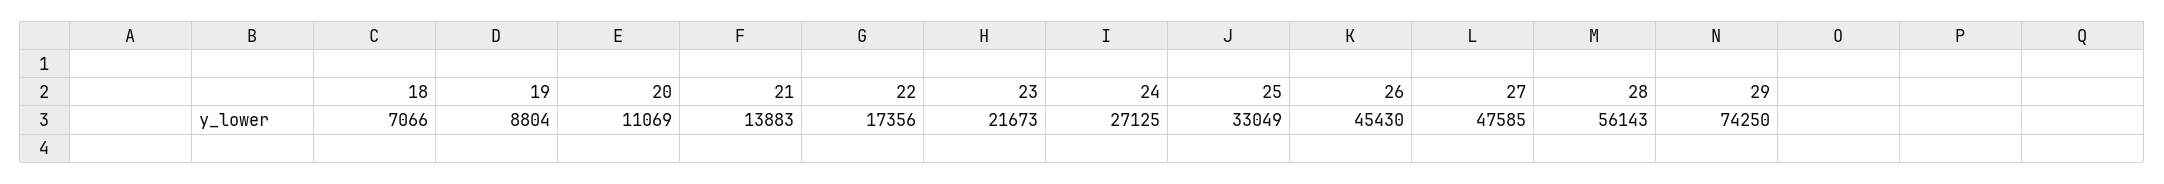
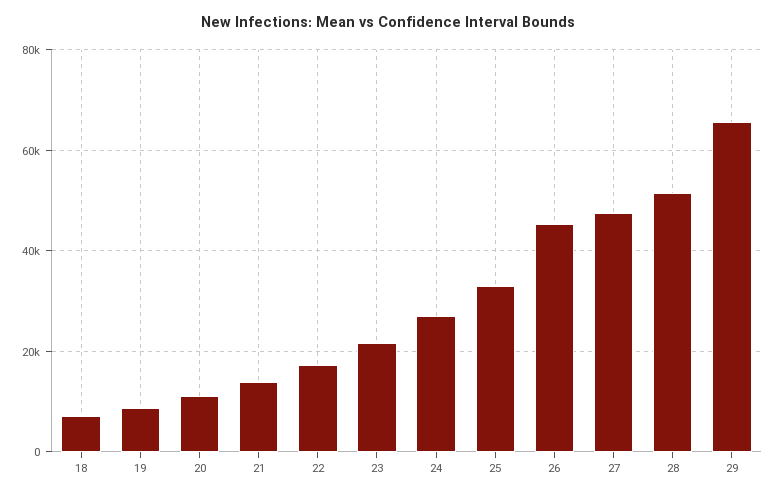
  {
    "18": 7066,
    "19": 8804,
    "20": 11069,
    "21": 13883,
    "22": 17356,
    "23": 21673,
    "24": 27125,
    "25": 33049,
    "26": 45430,
    "27": 47585,
-   "28": 56143,
+   "28": 52000,
-   "29": 74250
+   "29": 66000
  }

